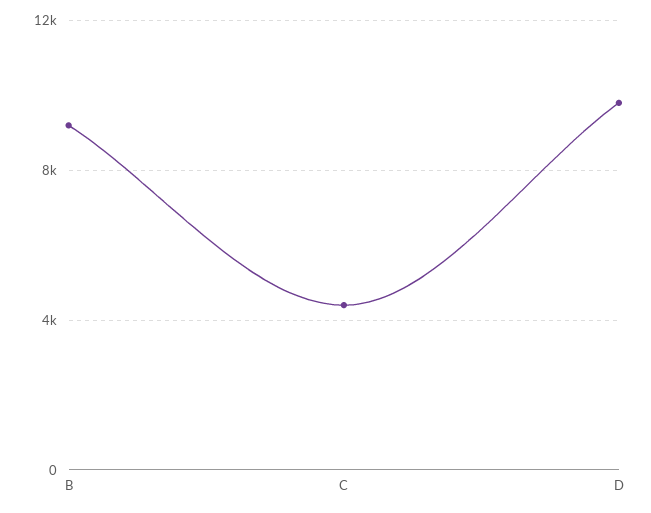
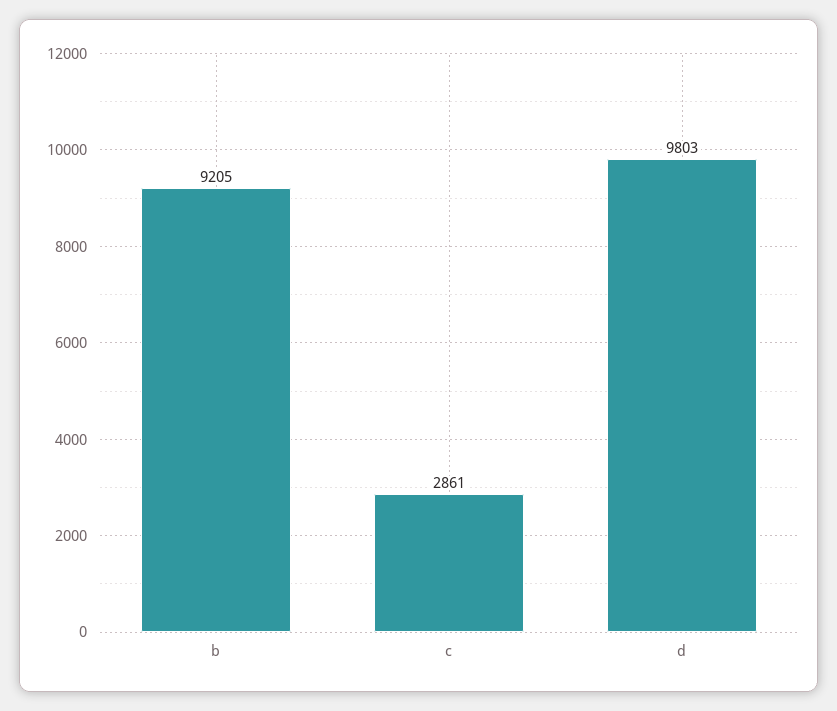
  {
    "B": 9205,
-   "C": 4500,
+   "C": 2861,
    "D": 9803
  }

